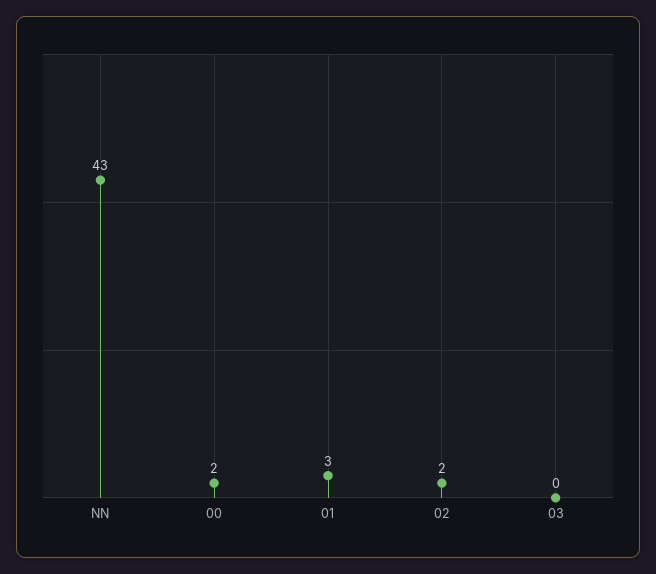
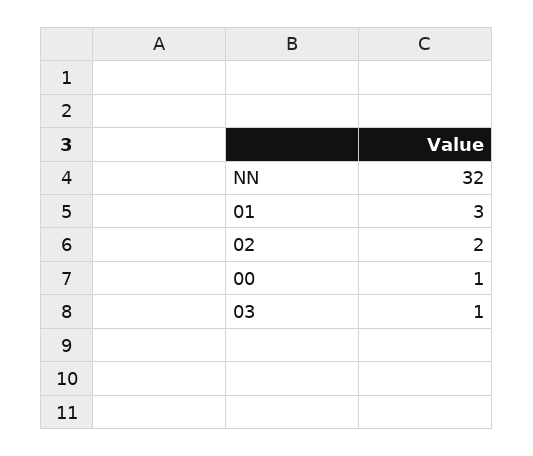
  {
-   "NN": 43,
+   "NN": 32,
-   "00": 2,
+   "00": 1,
    "01": 3,
    "02": 2,
-   "03": 0
+   "03": 1
  }

